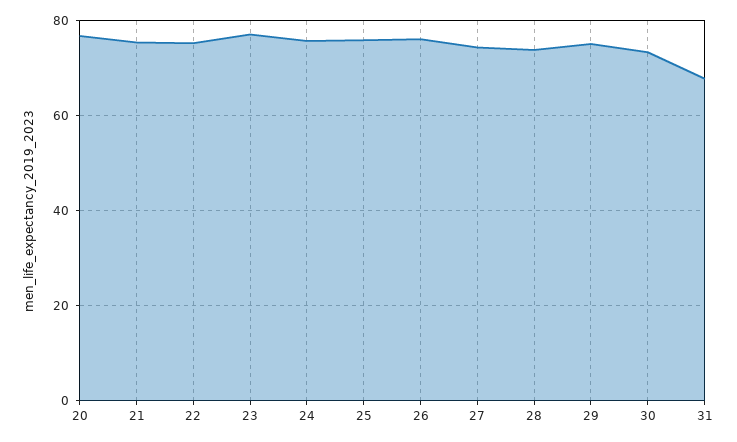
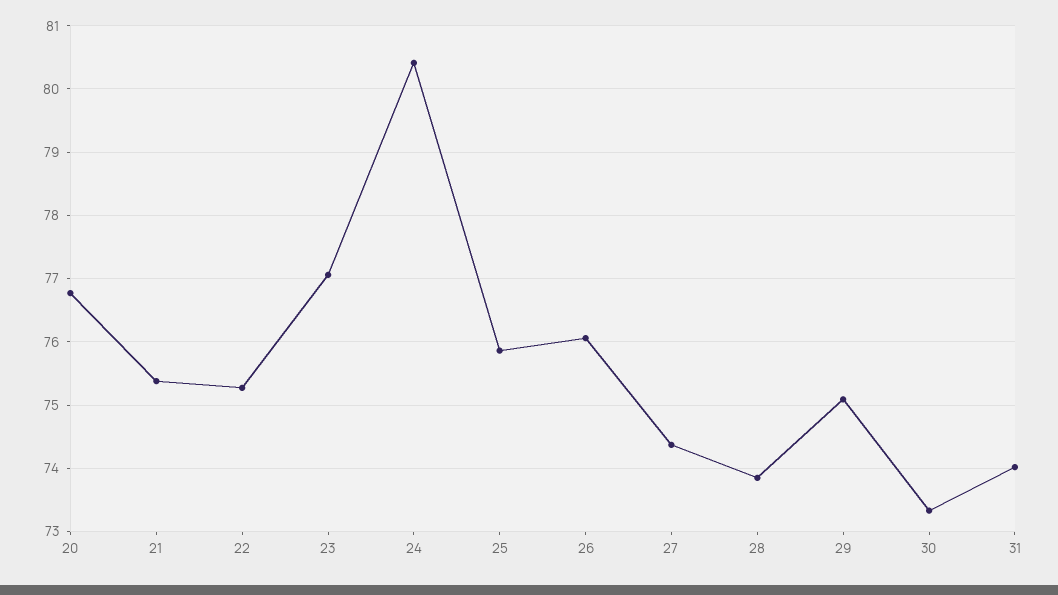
  {
    "20": 76.8,
    "21": 75.4,
    "22": 75.3,
    "23": 77.1,
-   "24": 76,
+   "24": 80.4,
    "25": 75.9,
    "26": 76.1,
    "27": 74.4,
    "28": 73.9,
    "29": 75.1,
    "30": 73.3,
-   "31": 68
+   "31": 74
  }

